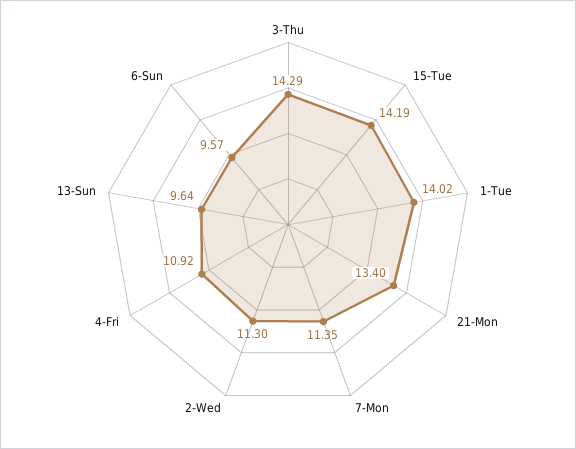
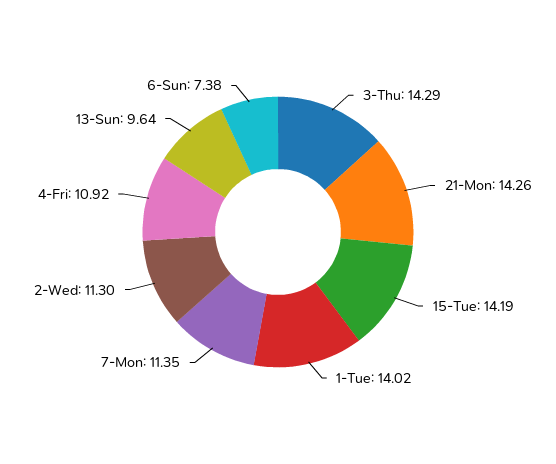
  {
    "3-Thu": 14.29,
    "15-Tue": 14.19,
    "1-Tue": 14.02,
-   "21-Mon": 13.4,
+   "21-Mon": 14.26,
    "7-Mon": 11.35,
    "2-Wed": 11.3,
    "4-Fri": 10.92,
    "13-Sun": 9.64,
-   "6-Sun": 9.57
+   "6-Sun": 7.38
  }

